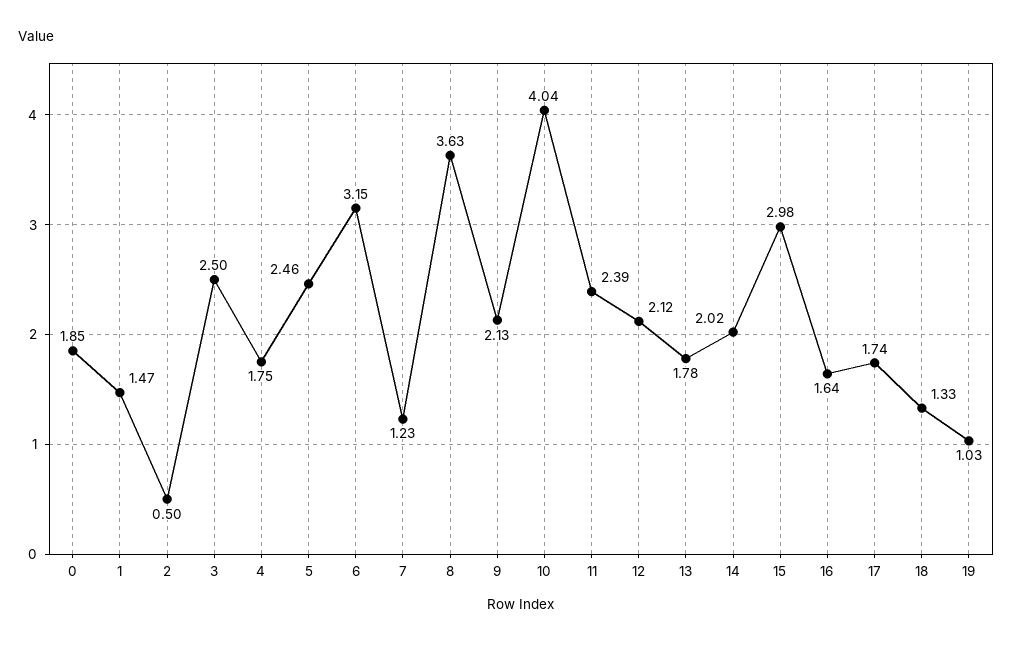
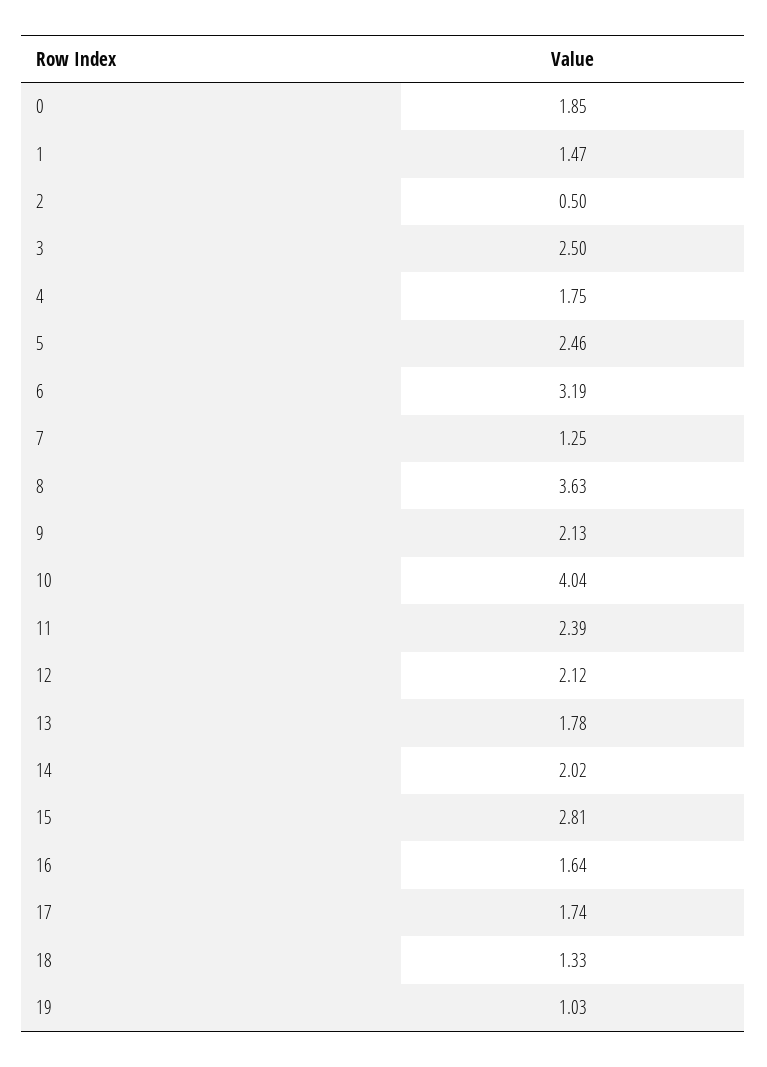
  {
    "0": 1.85,
    "1": 1.47,
    "2": 0.5,
    "3": 2.5,
    "4": 1.75,
    "5": 2.46,
-   "6": 3.15,
+   "6": 3.19,
-   "7": 1.23,
+   "7": 1.25,
    "8": 3.63,
    "9": 2.13,
    "10": 4.04,
    "11": 2.39,
    "12": 2.12,
    "13": 1.78,
    "14": 2.02,
-   "15": 2.98,
+   "15": 2.81,
    "16": 1.64,
    "17": 1.74,
    "18": 1.33,
    "19": 1.03
  }

